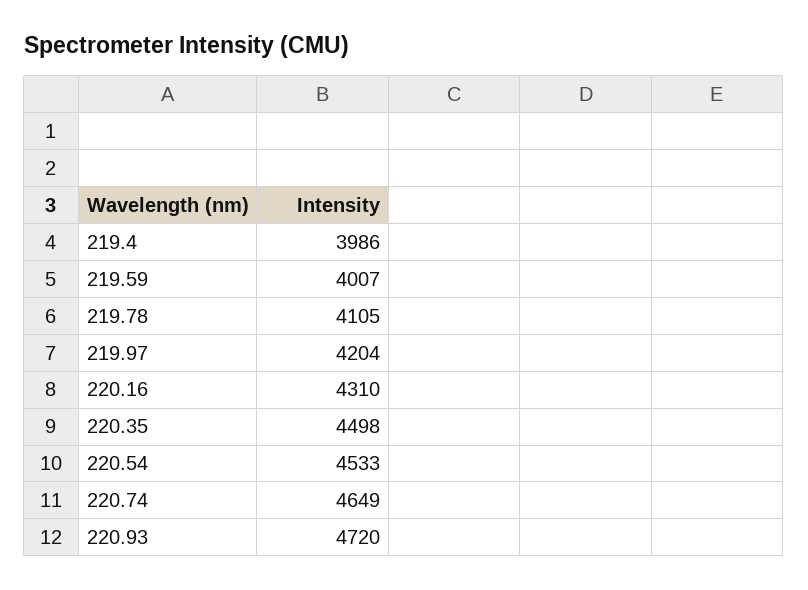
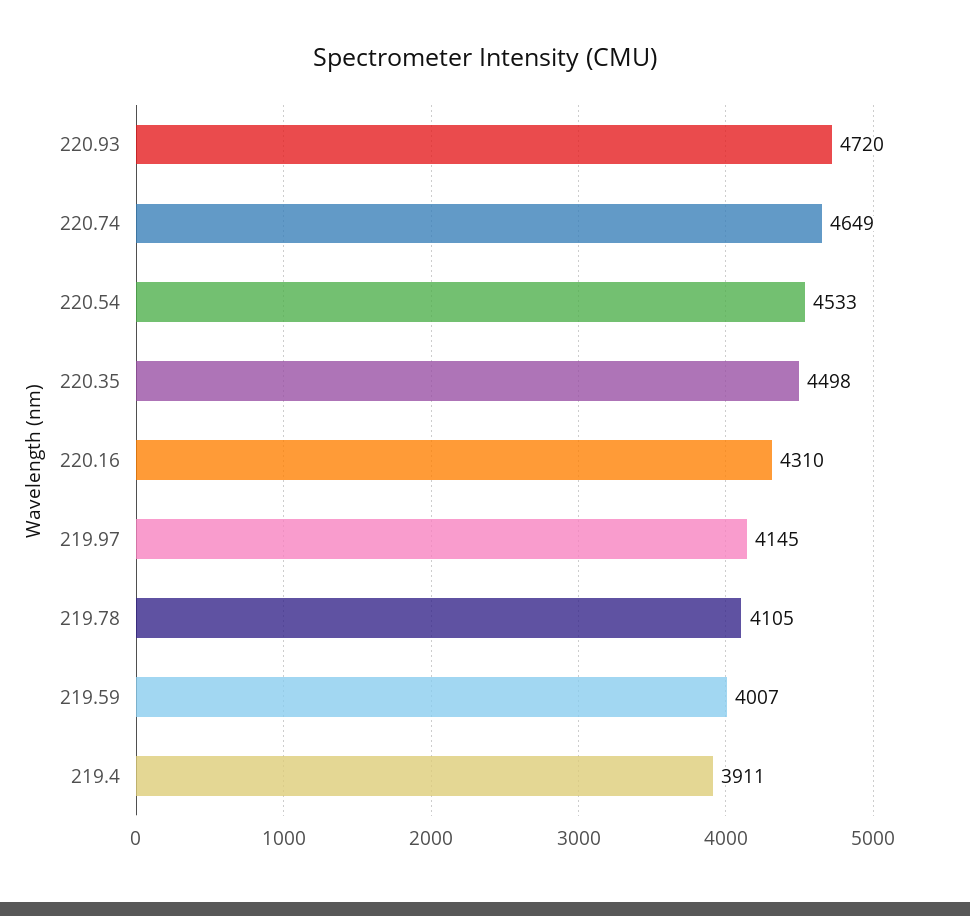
  {
-   "219.4": 3986,
+   "219.4": 3911,
    "219.59": 4007,
    "219.78": 4105,
-   "219.97": 4204,
+   "219.97": 4145,
    "220.16": 4310,
    "220.35": 4498,
    "220.54": 4533,
    "220.74": 4649,
    "220.93": 4720
  }

